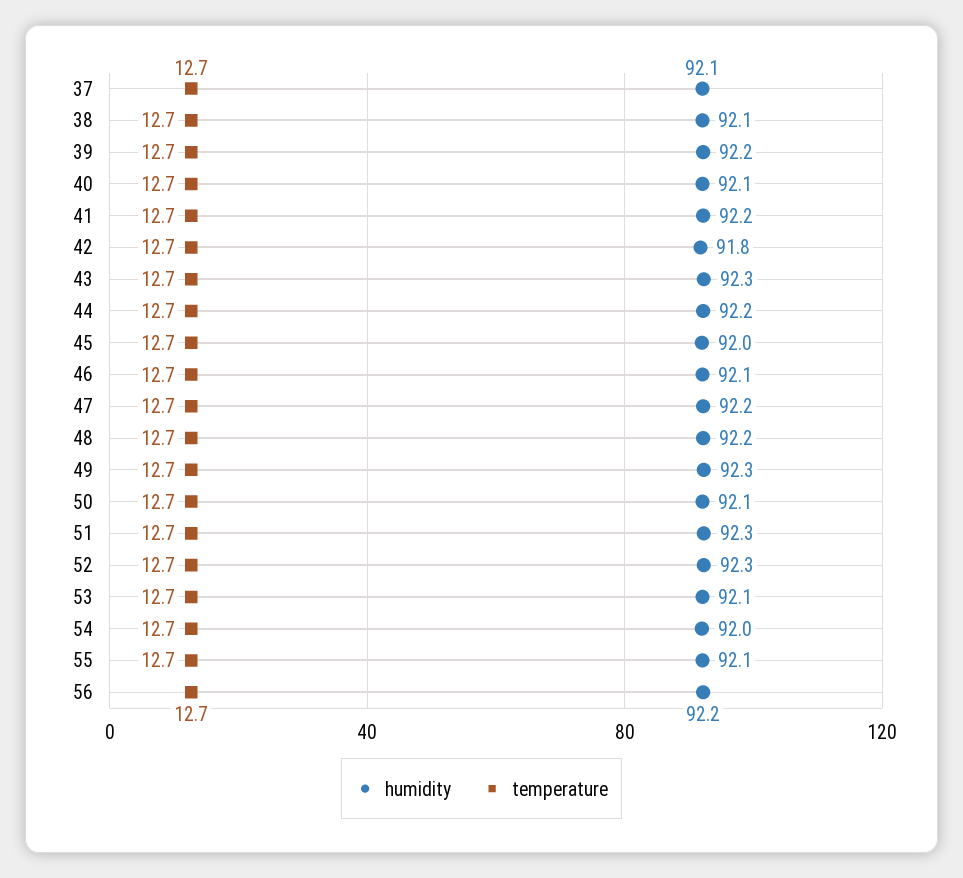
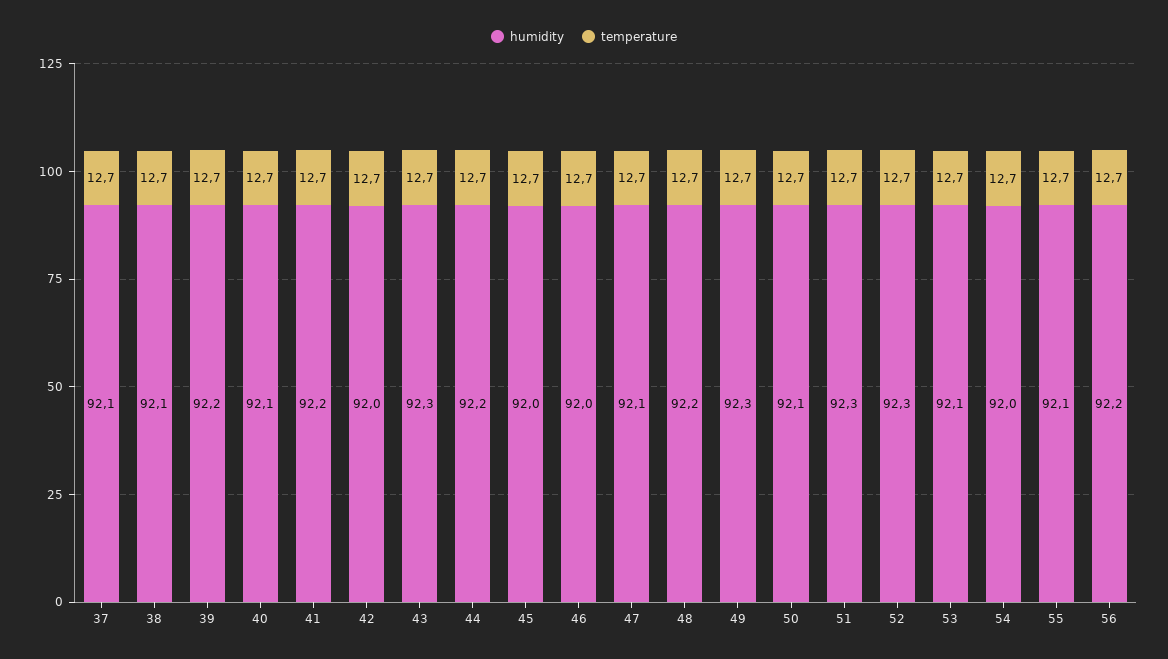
  {
    "humidity": {
      "37": 92.1,
      "38": 92.1,
      "39": 92.2,
      "40": 92.1,
      "41": 92.2,
-     "42": 91.8,
+     "42": 92,
      "43": 92.3,
      "44": 92.2,
      "45": 92,
-     "46": 92.1,
+     "46": 92,
-     "47": 92.2,
+     "47": 92.1,
      "48": 92.2,
      "49": 92.3,
      "50": 92.1,
      "51": 92.3,
      "52": 92.3,
      "53": 92.1,
      "54": 92,
      "55": 92.1,
      "56": 92.2
    },
    "temperature": {
      "37": 12.7,
      "38": 12.7,
      "39": 12.7,
      "40": 12.7,
      "41": 12.7,
      "42": 12.7,
      "43": 12.7,
      "44": 12.7,
      "45": 12.7,
      "46": 12.7,
      "47": 12.7,
      "48": 12.7,
      "49": 12.7,
      "50": 12.7,
      "51": 12.7,
      "52": 12.7,
      "53": 12.7,
      "54": 12.7,
      "55": 12.7,
      "56": 12.7
    }
  }

